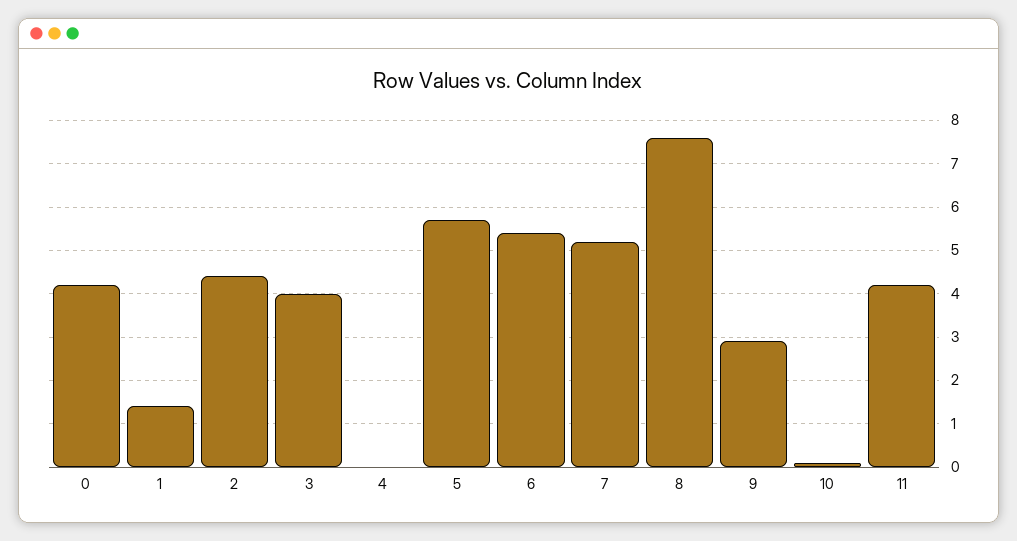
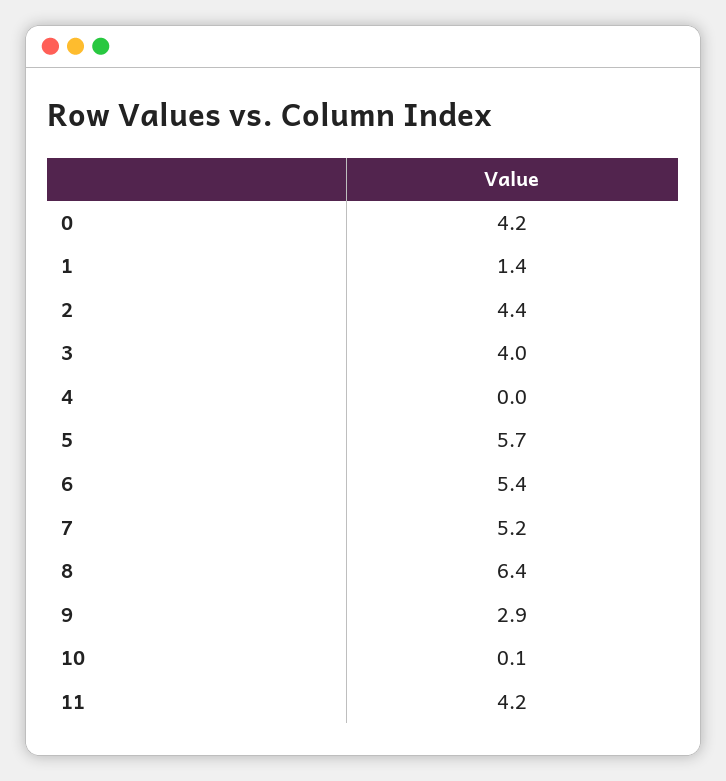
  {
    "0": 4.2,
    "1": 1.4,
    "2": 4.4,
    "3": 4,
    "4": 0,
    "5": 5.7,
    "6": 5.4,
    "7": 5.2,
-   "8": 7.5,
+   "8": 6.4,
    "9": 2.9,
    "10": 0.1,
    "11": 4.2
  }

